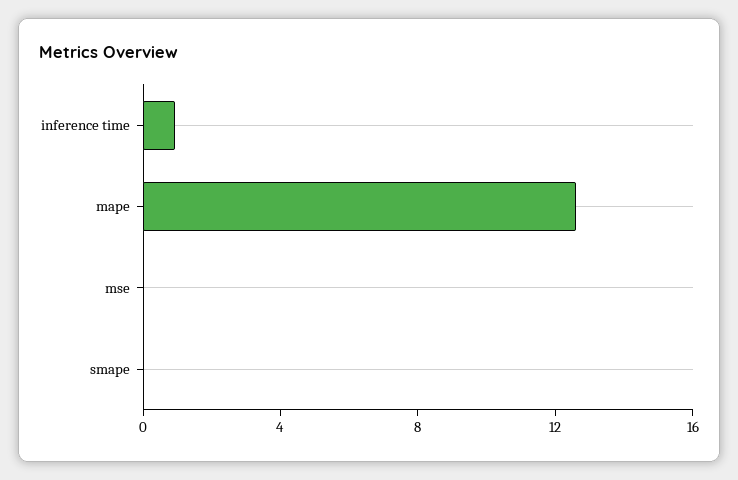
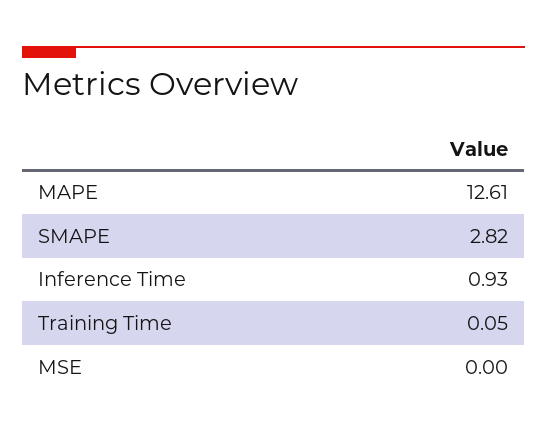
  {
    "inference time": 0.93,
    "mape": 12.61,
    "mse": 0,
-   "smape": 0
+   "smape": 2.82,
+   "Training Time": 0.05
  }

